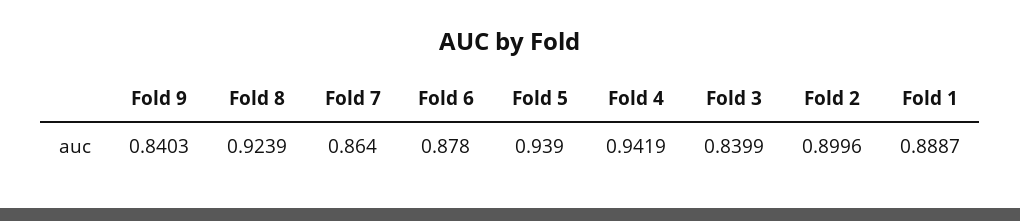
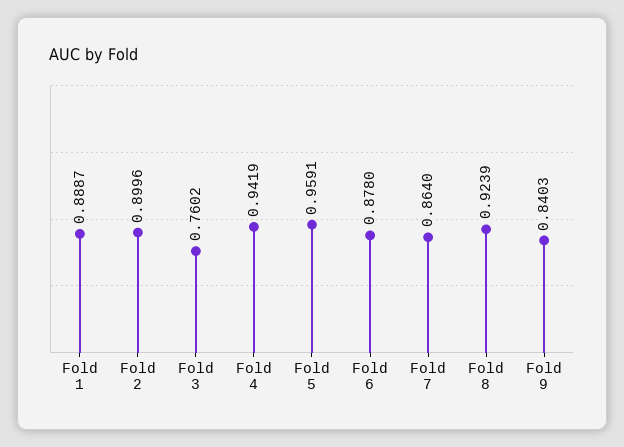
  {
    "Fold 9": 0.8403,
    "Fold 8": 0.9239,
    "Fold 7": 0.864,
    "Fold 6": 0.878,
-   "Fold 5": 0.939,
+   "Fold 5": 0.9591,
    "Fold 4": 0.9419,
-   "Fold 3": 0.8399,
+   "Fold 3": 0.7602,
    "Fold 2": 0.8996,
    "Fold 1": 0.8887
  }

